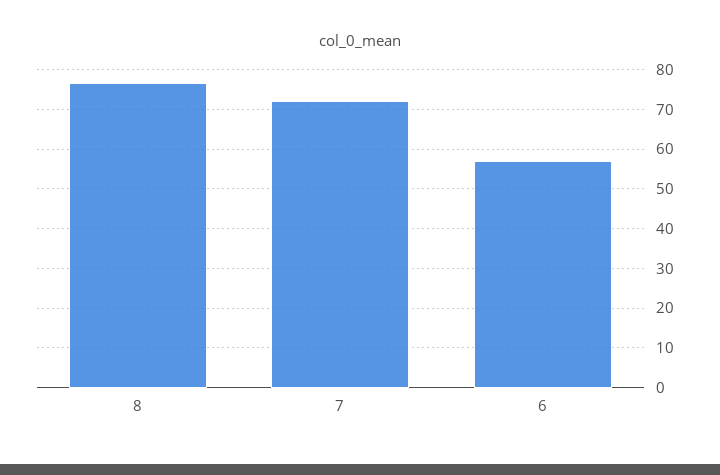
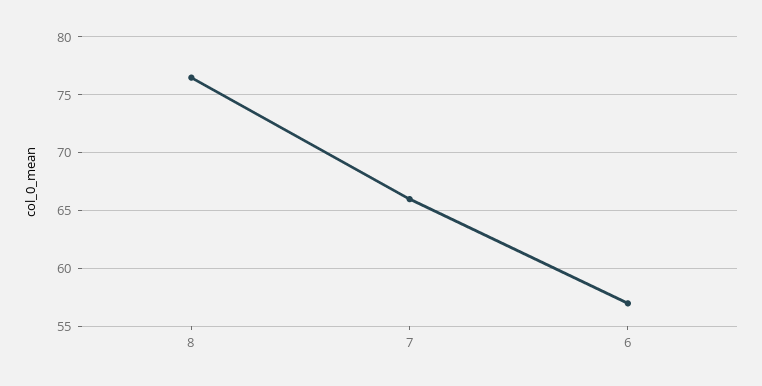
  {
    "8": 77,
-   "7": 72,
+   "7": 66,
    "6": 57
  }

